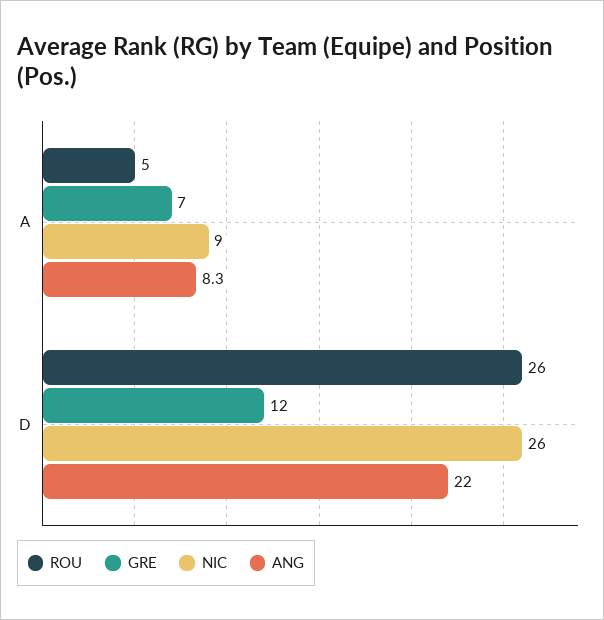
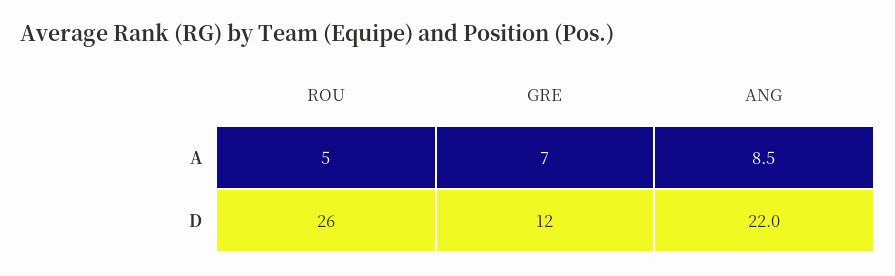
  {
    "ROU": {
      "A": 5,
      "D": 26
    },
    "GRE": {
      "A": 7,
      "D": 12
    },
-   "NIC": {
-     "A": 9,
-     "D": 26
-   },
    "ANG": {
-     "A": 8.3,
+     "A": 8.5,
      "D": 22
    }
  }

